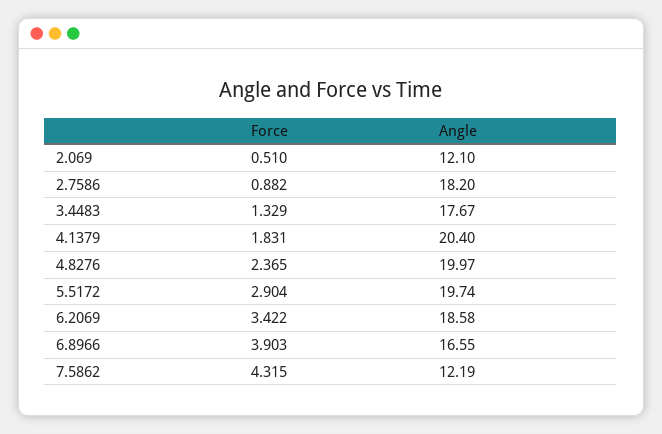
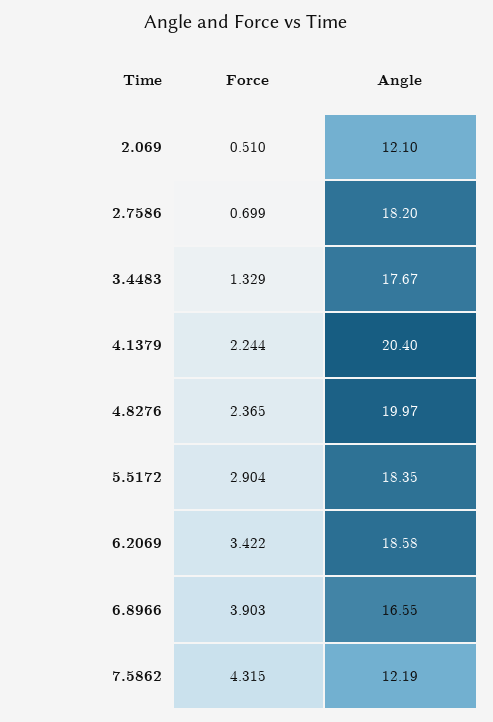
  {
    "Force": {
      "2.069": 0.51,
-     "2.7586": 0.882,
+     "2.7586": 0.699,
      "3.4483": 1.329,
-     "4.1379": 1.831,
+     "4.1379": 2.244,
      "4.8276": 2.365,
      "5.5172": 2.904,
      "6.2069": 3.422,
      "6.8966": 3.903,
      "7.5862": 4.315
    },
    "Angle": {
      "2.069": 12.1,
      "2.7586": 18.2,
      "3.4483": 17.67,
      "4.1379": 20.4,
      "4.8276": 19.97,
-     "5.5172": 19.74,
+     "5.5172": 18.35,
      "6.2069": 18.58,
      "6.8966": 16.55,
      "7.5862": 12.19
    }
  }

